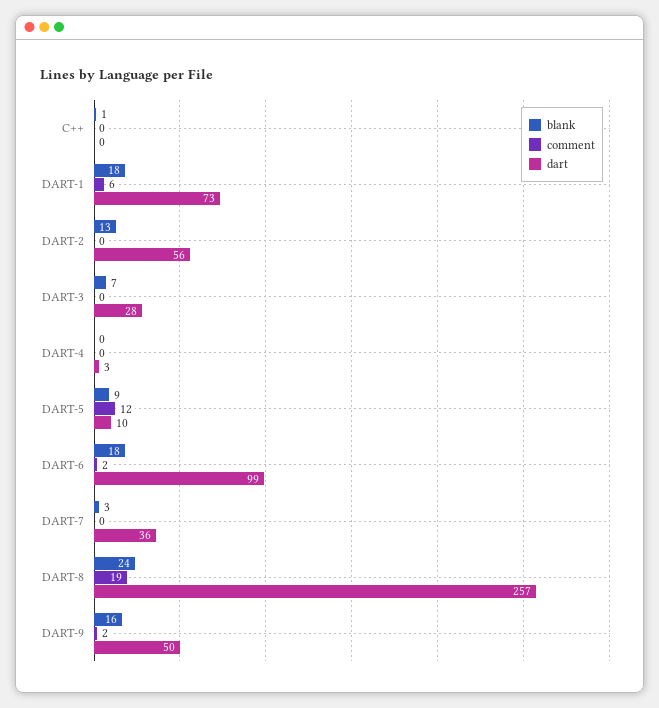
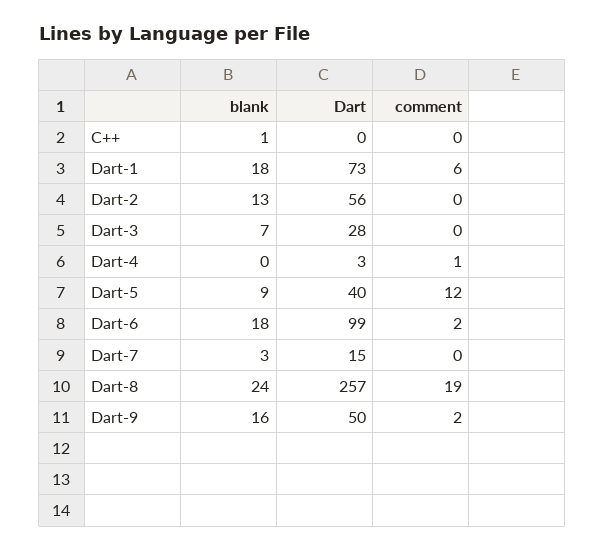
  {
    "blank": {
      "C++": 1,
      "DART-1": 18,
      "DART-2": 13,
      "DART-3": 7,
      "DART-4": 0,
      "DART-5": 9,
      "DART-6": 18,
      "DART-7": 3,
      "DART-8": 24,
      "DART-9": 16
    },
    "comment": {
      "C++": 0,
      "DART-1": 6,
      "DART-2": 0,
      "DART-3": 0,
-     "DART-4": 0,
+     "DART-4": 1,
      "DART-5": 12,
      "DART-6": 2,
      "DART-7": 0,
      "DART-8": 19,
      "DART-9": 2
    },
    "dart": {
      "C++": 0,
      "DART-1": 73,
      "DART-2": 56,
      "DART-3": 28,
      "DART-4": 3,
-     "DART-5": 10,
+     "DART-5": 40,
      "DART-6": 99,
-     "DART-7": 36,
+     "DART-7": 15,
      "DART-8": 257,
      "DART-9": 50
    }
  }

